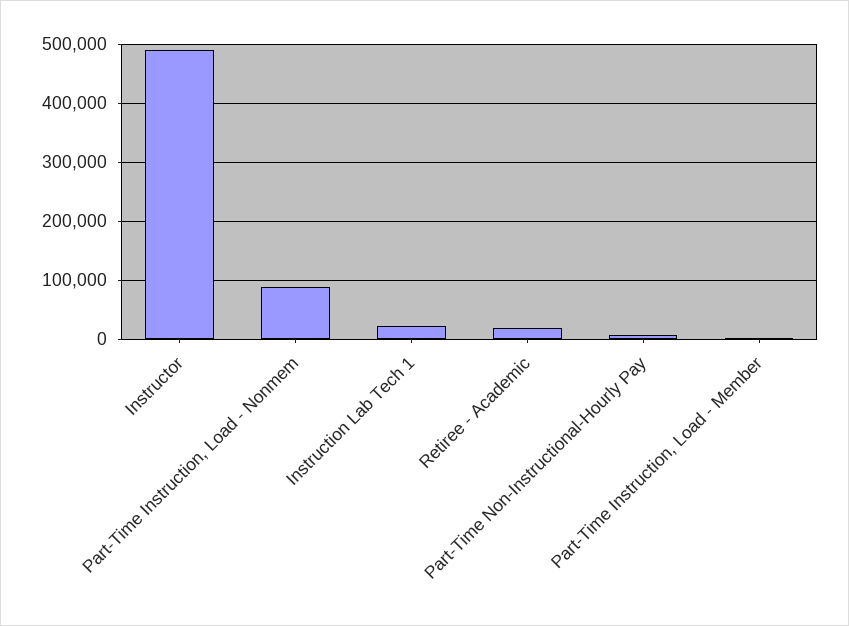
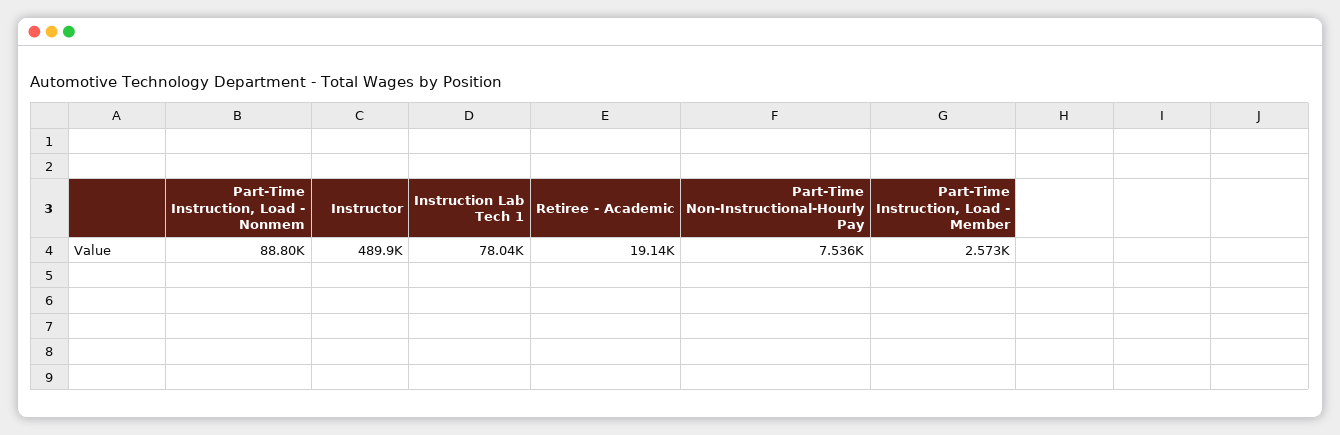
  {
    "Instructor": 489900,
    "Part-Time Instruction, Load - Nonmem": 88800,
-   "Instruction Lab Tech 1": 20000,
+   "Instruction Lab Tech 1": 78040,
    "Retiree - Academic": 19140,
    "Part-Time Non-Instructional-Hourly Pay": 7536,
    "Part-Time Instruction, Load - Member": 2573
  }

